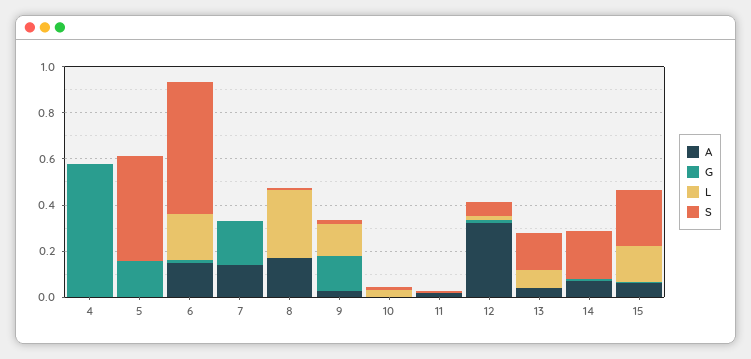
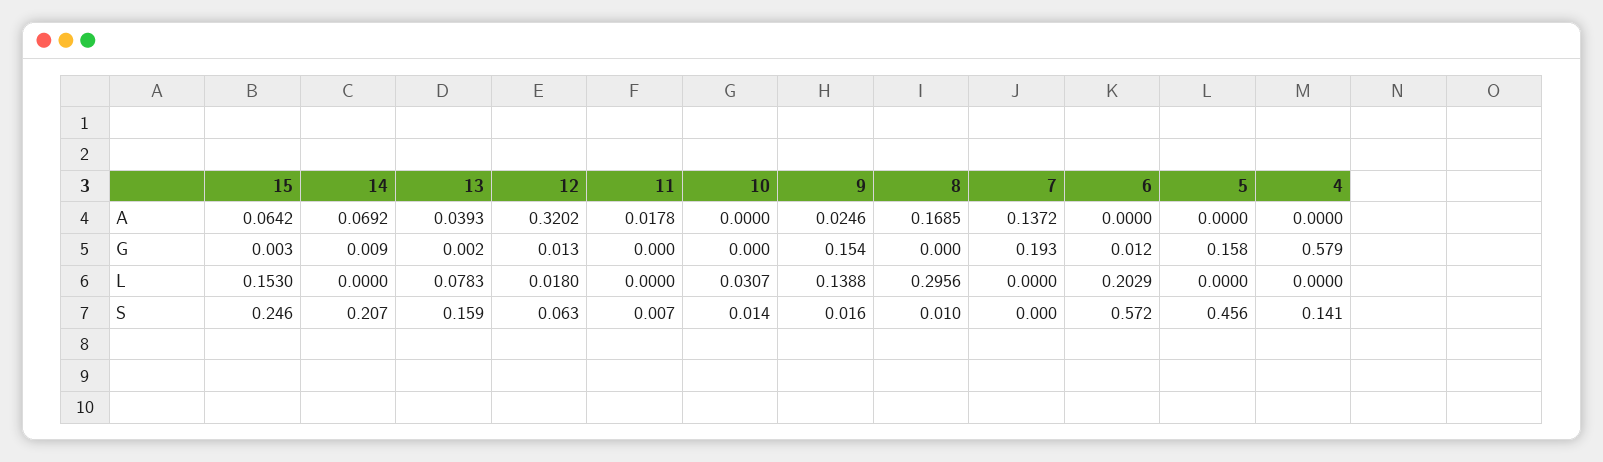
  {
    "A": {
      "4": 0,
      "5": 0,
-     "6": 0.15,
+     "6": 0,
      "7": 0.1372,
      "8": 0.1685,
      "9": 0.0246,
      "10": 0,
      "11": 0.0178,
      "12": 0.3202,
      "13": 0.0393,
      "14": 0.0692,
      "15": 0.0642
    },
    "G": {
      "4": 0.579,
      "5": 0.158,
      "6": 0.012,
      "7": 0.193,
      "8": 0,
      "9": 0.154,
      "10": 0,
      "11": 0,
      "12": 0.013,
      "13": 0.002,
      "14": 0.009,
      "15": 0.003
    },
    "L": {
      "4": 0,
      "5": 0,
      "6": 0.2029,
      "7": 0,
      "8": 0.2956,
      "9": 0.1388,
      "10": 0.0307,
      "11": 0,
      "12": 0.018,
      "13": 0.0783,
      "14": 0,
      "15": 0.153
    },
    "S": {
-     "4": 0,
+     "4": 0.141,
      "5": 0.456,
      "6": 0.572,
      "7": 0,
      "8": 0.01,
      "9": 0.016,
      "10": 0.014,
      "11": 0.007,
      "12": 0.063,
      "13": 0.159,
      "14": 0.207,
      "15": 0.246
    }
  }

